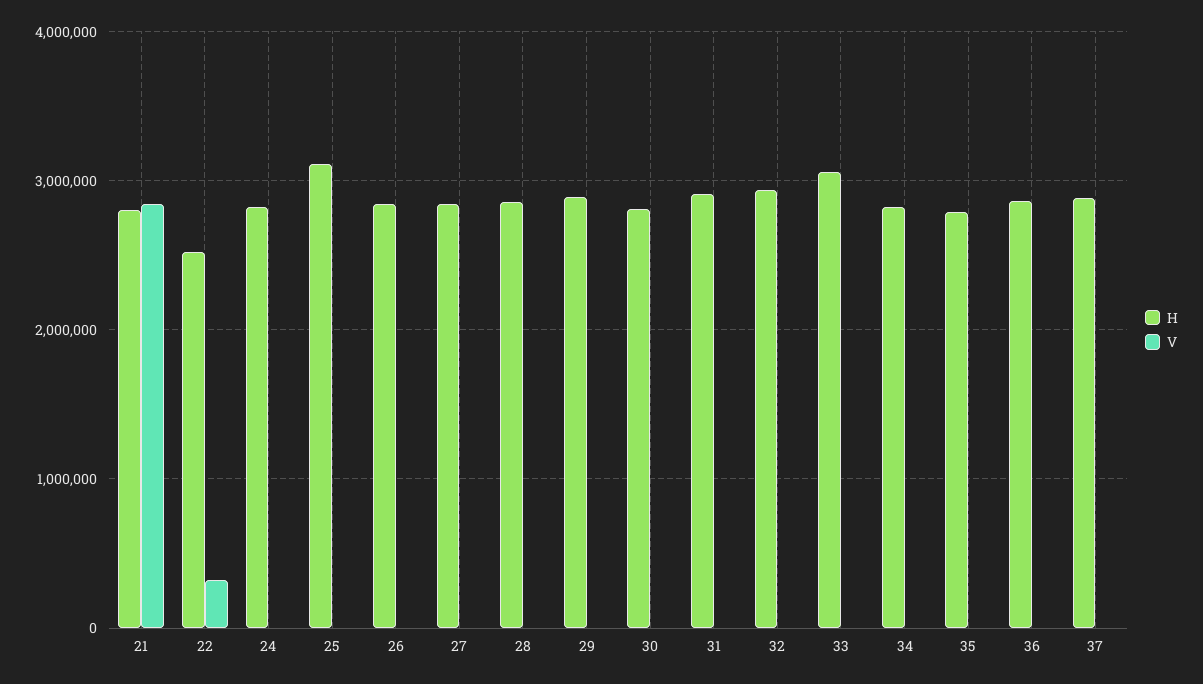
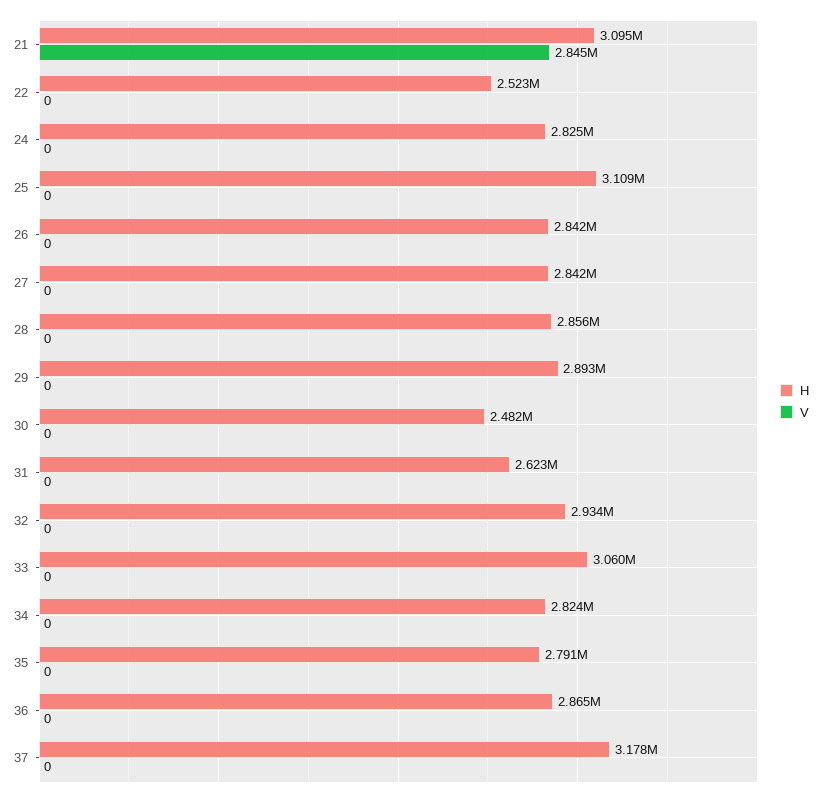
  {
    "H": {
-     "21": 2800000,
+     "21": 3095000,
      "22": 2523000,
      "24": 2825000,
      "25": 3109000,
      "26": 2842000,
      "27": 2842000,
      "28": 2856000,
      "29": 2893000,
-     "30": 2800000,
+     "30": 2482000,
-     "31": 2900000,
+     "31": 2623000,
      "32": 2934000,
      "33": 3060000,
      "34": 2824000,
      "35": 2791000,
      "36": 2865000,
-     "37": 2900000
+     "37": 3178000
    },
    "V": {
      "21": 2845000,
-     "22": 300000,
+     "22": 0,
      "24": 0,
      "25": 0,
      "26": 0,
      "27": 0,
      "28": 0,
      "29": 0,
      "30": 0,
      "31": 0,
      "32": 0,
      "33": 0,
      "34": 0,
      "35": 0,
      "36": 0,
      "37": 0
    }
  }

